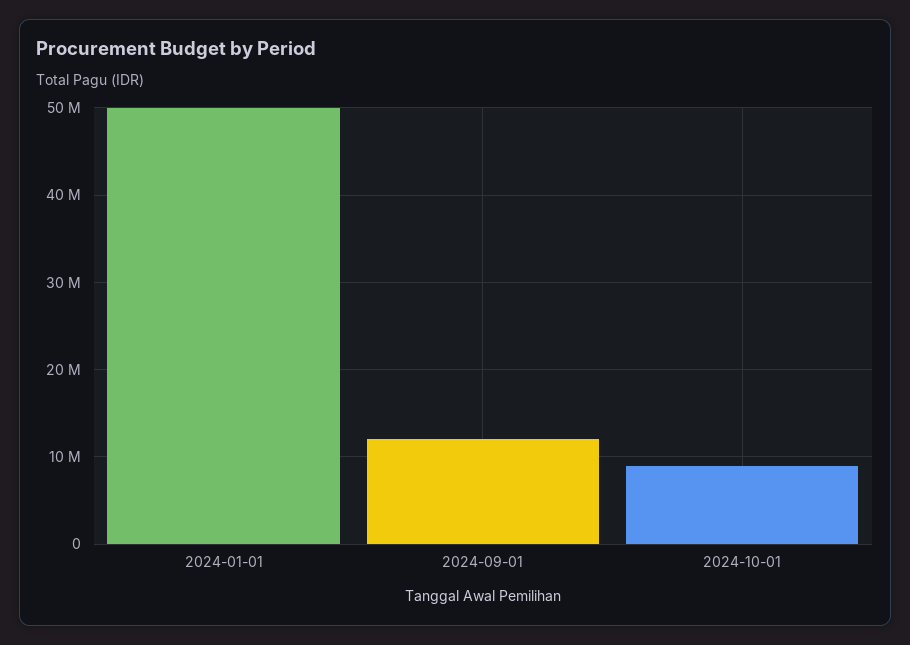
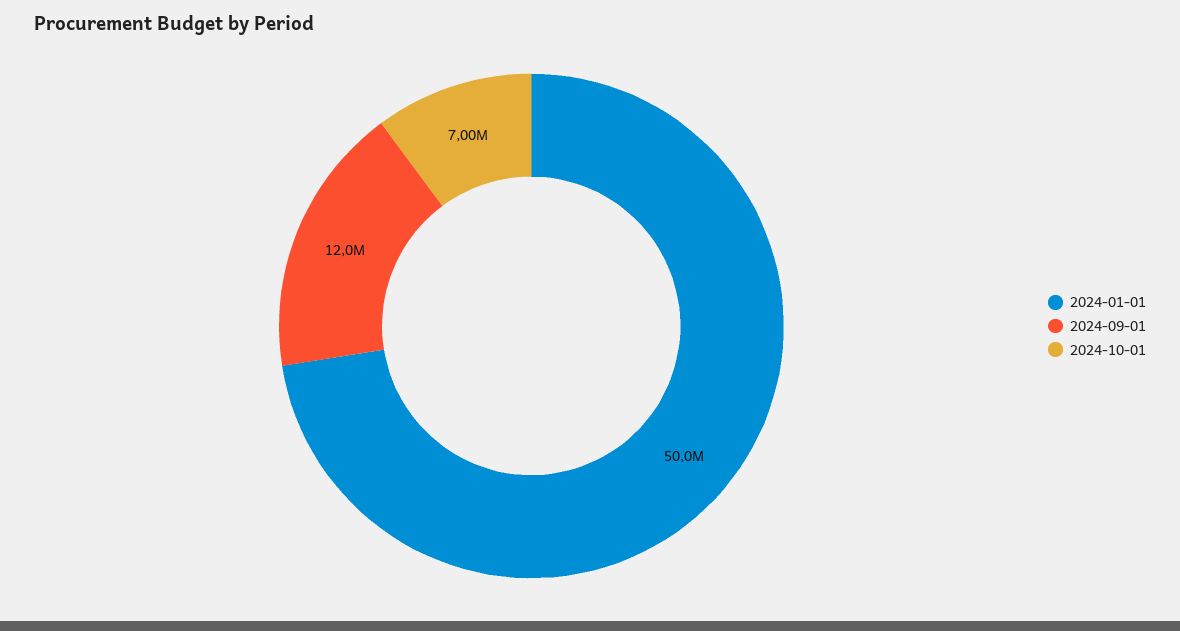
  {
    "2024-01-01": 50000000,
    "2024-09-01": 12000000,
-   "2024-10-01": 9000000
+   "2024-10-01": 7000000
  }

